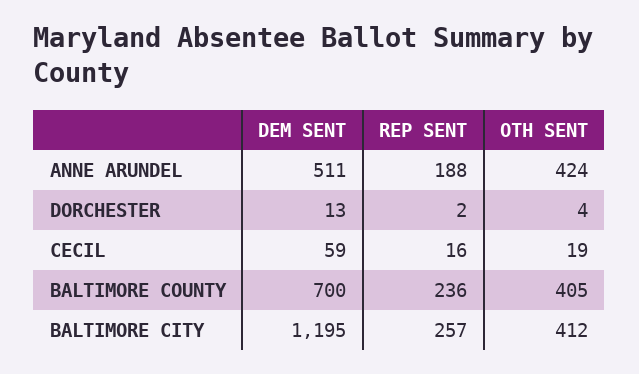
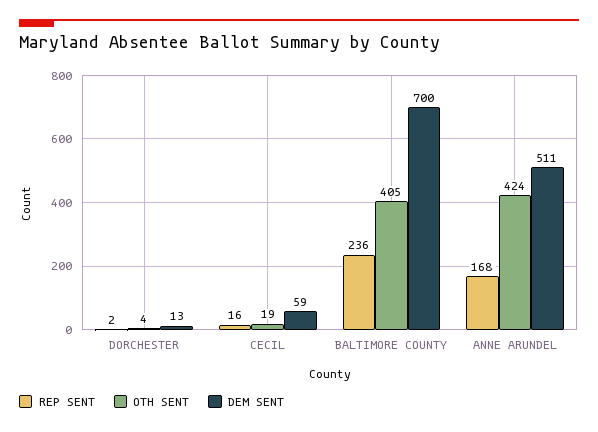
  {
    "DEM SENT": {
      "ANNE ARUNDEL": 511,
      "DORCHESTER": 13,
      "CECIL": 59,
-     "BALTIMORE COUNTY": 700,
+     "BALTIMORE COUNTY": 700
-     "BALTIMORE CITY": 1195
    },
    "REP SENT": {
-     "ANNE ARUNDEL": 188,
+     "ANNE ARUNDEL": 168,
      "DORCHESTER": 2,
      "CECIL": 16,
-     "BALTIMORE COUNTY": 236,
+     "BALTIMORE COUNTY": 236
-     "BALTIMORE CITY": 257
    },
    "OTH SENT": {
      "ANNE ARUNDEL": 424,
      "DORCHESTER": 4,
      "CECIL": 19,
-     "BALTIMORE COUNTY": 405,
+     "BALTIMORE COUNTY": 405
-     "BALTIMORE CITY": 412
    }
  }

